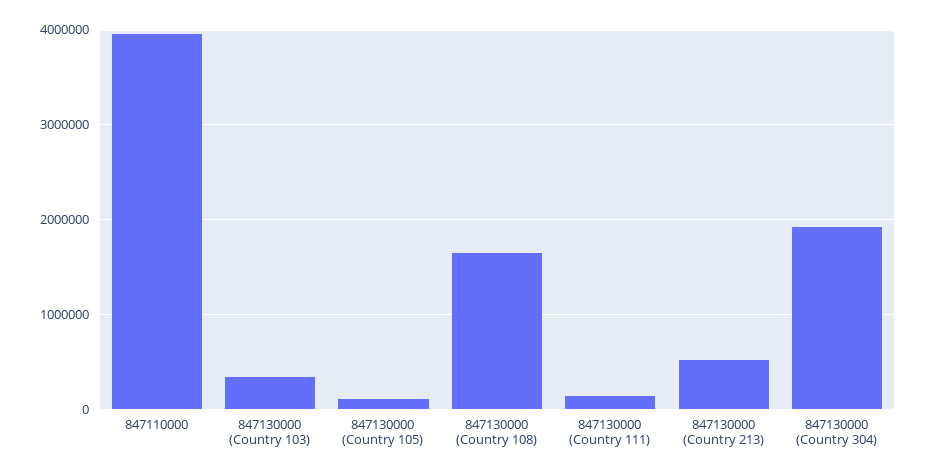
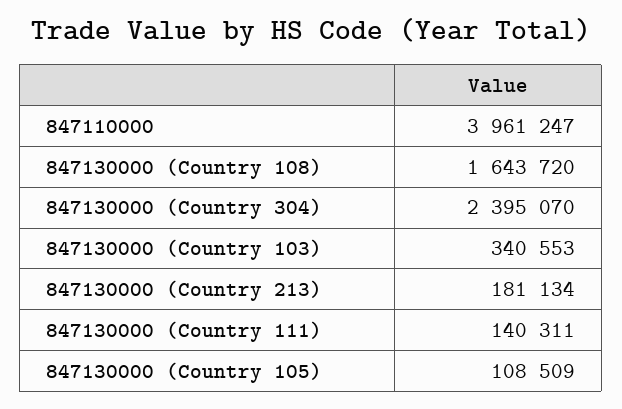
  {
    "847110000": 3961247,
    "847130000 (Country 103)": 340553,
    "847130000 (Country 105)": 108509,
    "847130000 (Country 108)": 1643720,
    "847130000 (Country 111)": 140311,
-   "847130000 (Country 213)": 500000,
+   "847130000 (Country 213)": 181134,
-   "847130000 (Country 304)": 1900000
+   "847130000 (Country 304)": 2395070
  }

